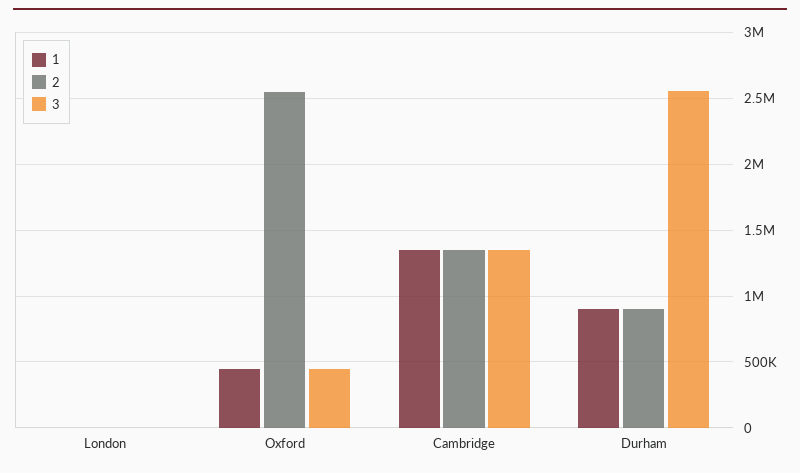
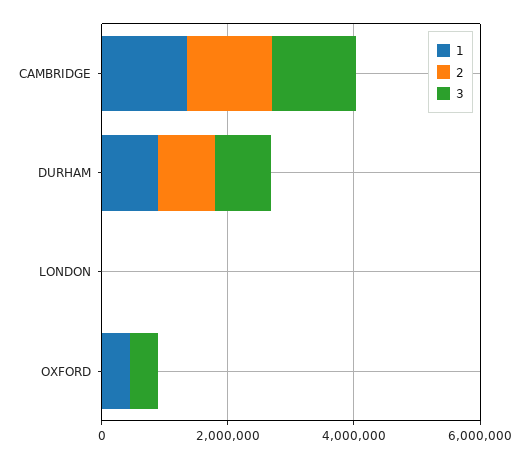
  {
    "1": {
      "London": 0,
      "Oxford": 450000,
      "Cambridge": 1350000,
      "Durham": 900000
    },
    "2": {
      "London": 0,
-     "Oxford": 2550000,
+     "Oxford": 0,
      "Cambridge": 1350000,
      "Durham": 900000
    },
    "3": {
      "London": 0,
      "Oxford": 450000,
      "Cambridge": 1350000,
-     "Durham": 2550000
+     "Durham": 1000000
    }
  }

